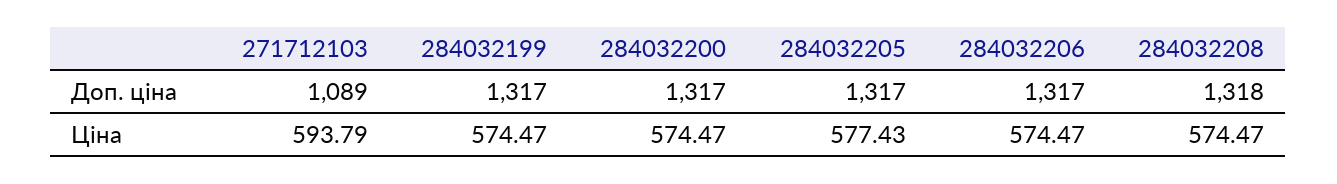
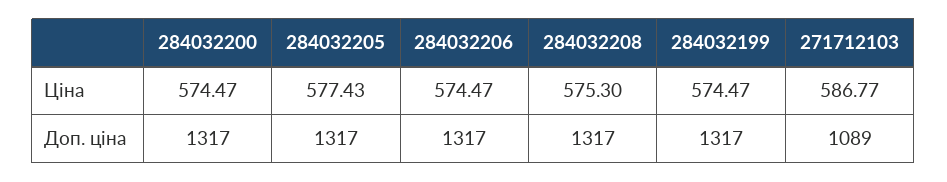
  {
    "271712103": {
      "Доп. ціна": 1089,
-     "Ціна": 593.79
+     "Ціна": 586.77
    },
    "284032199": {
      "Доп. ціна": 1317,
      "Ціна": 574.47
    },
    "284032200": {
      "Доп. ціна": 1317,
      "Ціна": 574.47
    },
    "284032205": {
      "Доп. ціна": 1317,
      "Ціна": 577.43
    },
    "284032206": {
      "Доп. ціна": 1317,
      "Ціна": 574.47
    },
    "284032208": {
-     "Доп. ціна": 1318,
+     "Доп. ціна": 1317,
-     "Ціна": 574.47
+     "Ціна": 575.3
    }
  }

